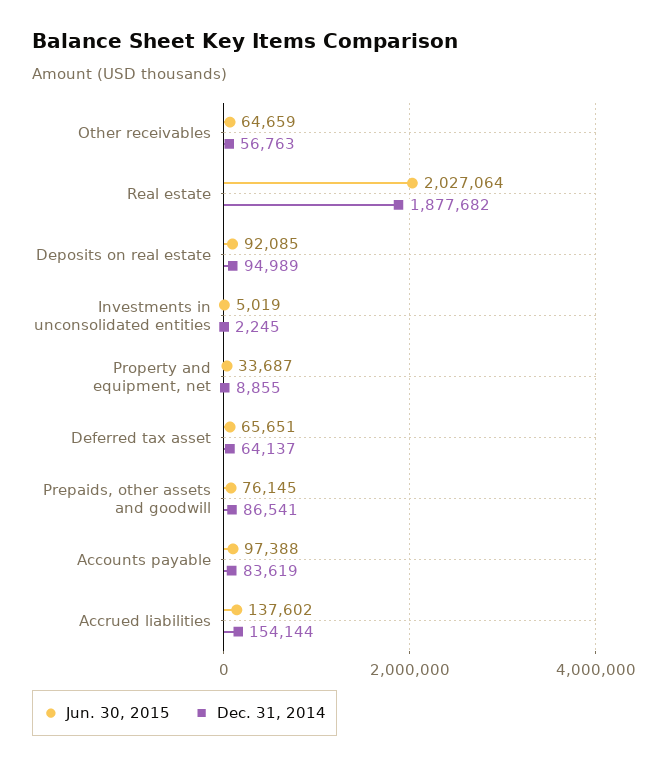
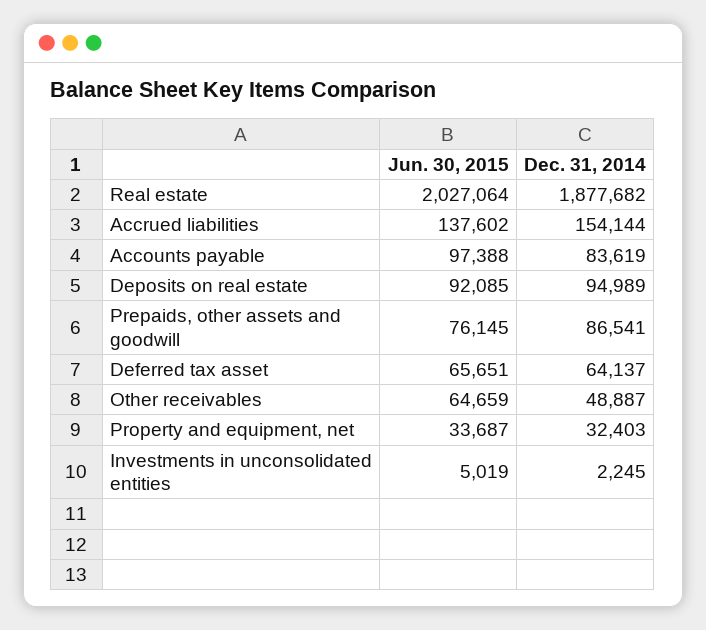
  {
    "Jun. 30, 2015": {
      "Other receivables": 64659,
      "Real estate": 2027064,
      "Deposits on real estate": 92085,
      "Investments in unconsolidated entities": 5019,
      "Property and equipment, net": 33687,
      "Deferred tax asset": 65651,
      "Prepaids, other assets and goodwill": 76145,
      "Accounts payable": 97388,
      "Accrued liabilities": 137602
    },
    "Dec. 31, 2014": {
-     "Other receivables": 56763,
+     "Other receivables": 48887,
      "Real estate": 1877682,
      "Deposits on real estate": 94989,
      "Investments in unconsolidated entities": 2245,
-     "Property and equipment, net": 8855,
+     "Property and equipment, net": 32403,
      "Deferred tax asset": 64137,
      "Prepaids, other assets and goodwill": 86541,
      "Accounts payable": 83619,
      "Accrued liabilities": 154144
    }
  }

